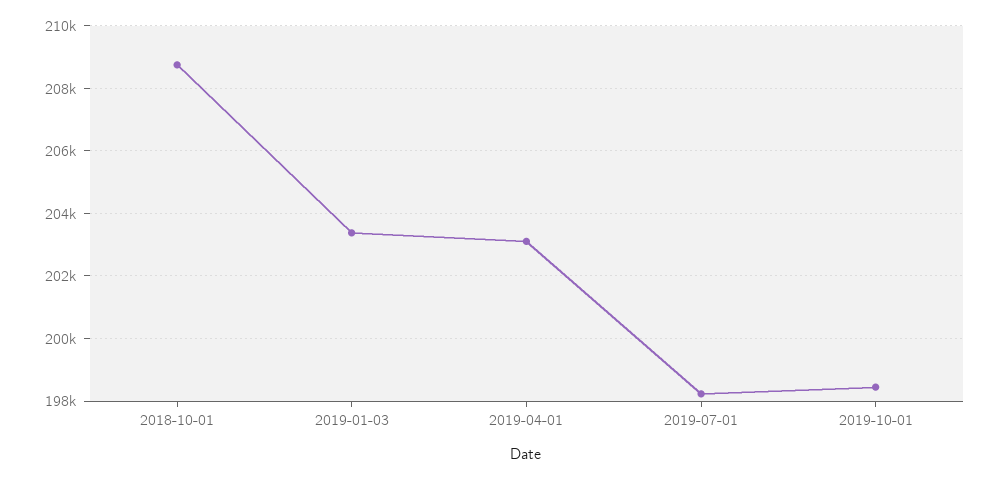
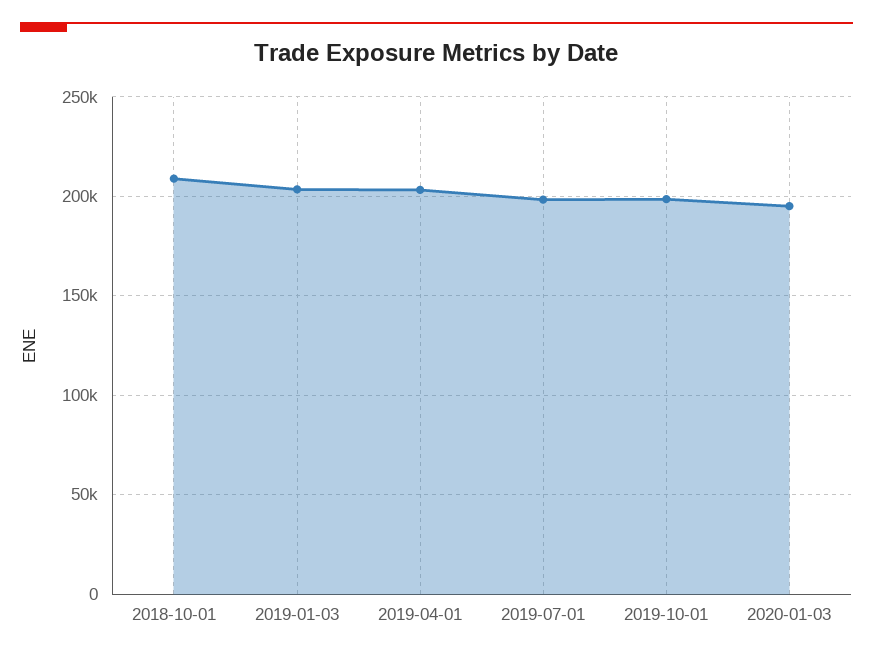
  {
    "2018-10-01": 208800,
    "2019-01-03": 203400,
    "2019-04-01": 203200,
    "2019-07-01": 198200,
-   "2019-10-01": 198400
+   "2019-10-01": 198400,
+   "2020-01-03": 195000
  }

